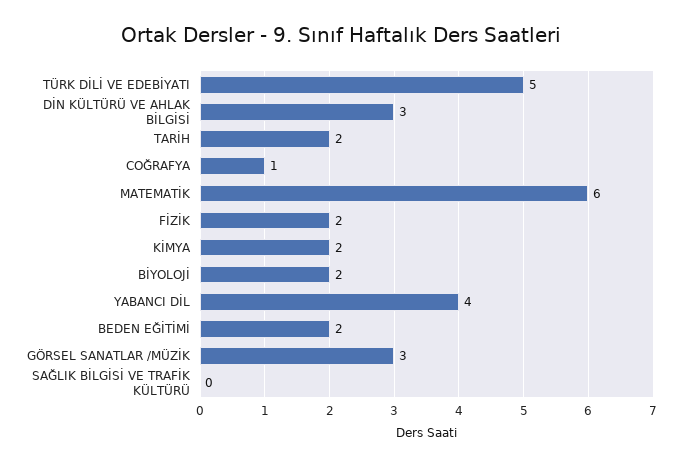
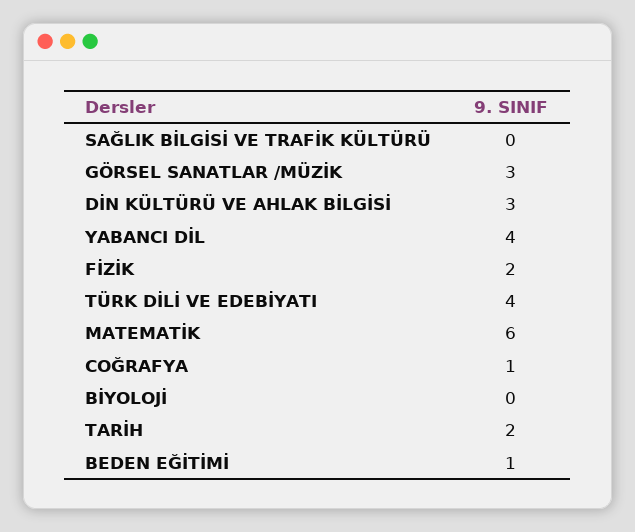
  {
-   "TÜRK DİLİ VE EDEBİYATI": 5,
+   "TÜRK DİLİ VE EDEBİYATI": 4,
    "DİN KÜLTÜRÜ VE AHLAK BİLGİSİ": 3,
    "TARİH": 2,
    "COĞRAFYA": 1,
    "MATEMATİK": 6,
    "FİZİK": 2,
-   "KİMYA": 2,
-   "BİYOLOJİ": 2,
+   "BİYOLOJİ": 0,
    "YABANCI DİL": 4,
-   "BEDEN EĞİTİMİ": 2,
+   "BEDEN EĞİTİMİ": 1,
    "GÖRSEL SANATLAR /MÜZİK": 3,
    "SAĞLIK BİLGİSİ VE TRAFİK KÜLTÜRÜ": 0
  }

